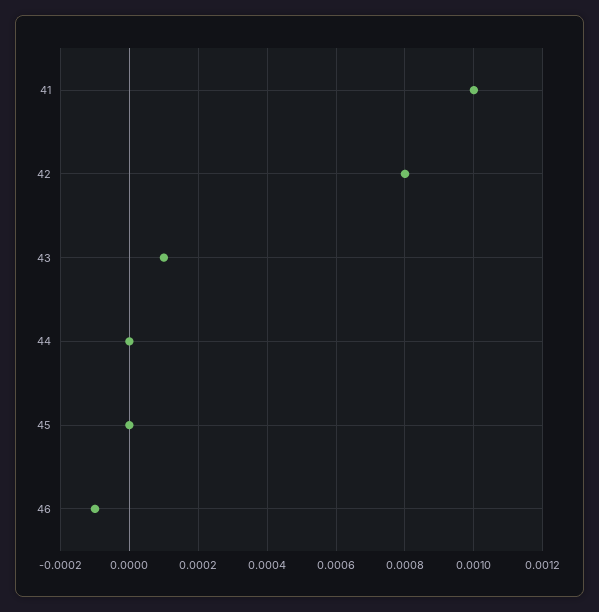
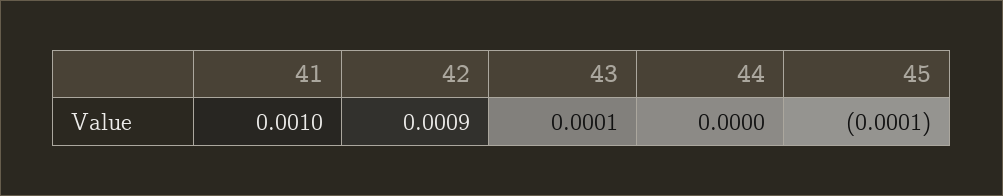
  {
    "41": 0.001,
-   "42": 0.0008,
+   "42": 0.0009,
    "43": 0.0001,
    "44": 0,
-   "45": 0,
+   "45": -0.0001
-   "46": -0.0001
  }

